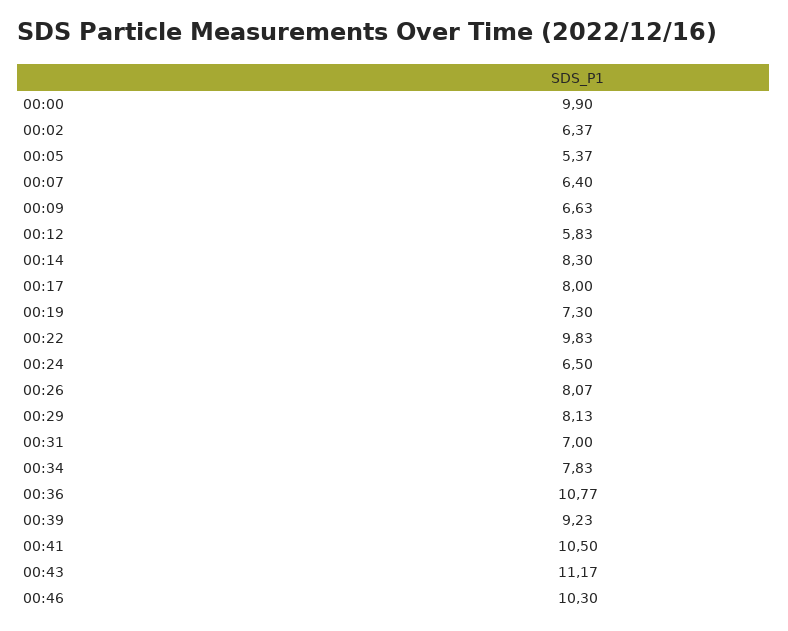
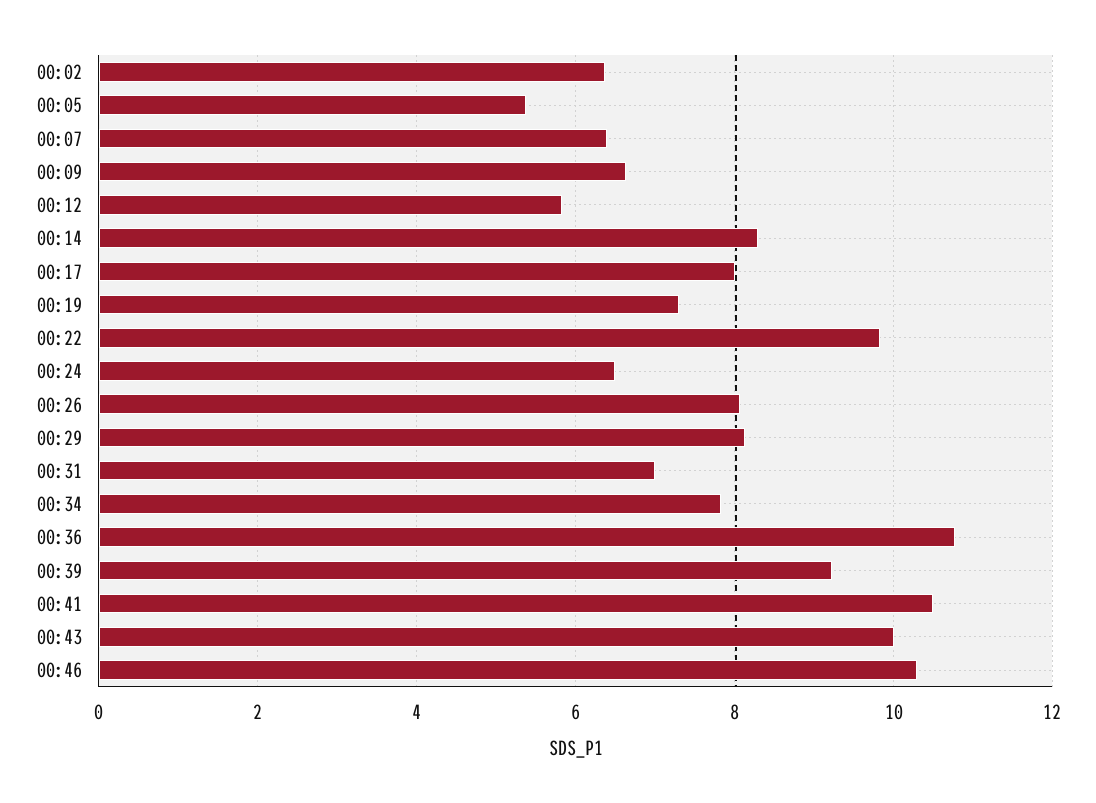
  {
-   "00:00": 9.9,
    "00:02": 6.37,
    "00:05": 5.37,
    "00:07": 6.4,
    "00:09": 6.63,
    "00:12": 5.83,
    "00:14": 8.3,
    "00:17": 8,
    "00:19": 7.3,
    "00:22": 9.83,
    "00:24": 6.5,
    "00:26": 8.07,
    "00:29": 8.13,
    "00:31": 7,
    "00:34": 7.83,
    "00:36": 10.77,
    "00:39": 9.23,
    "00:41": 10.5,
-   "00:43": 11.17,
+   "00:43": 10,
    "00:46": 10.3
  }

